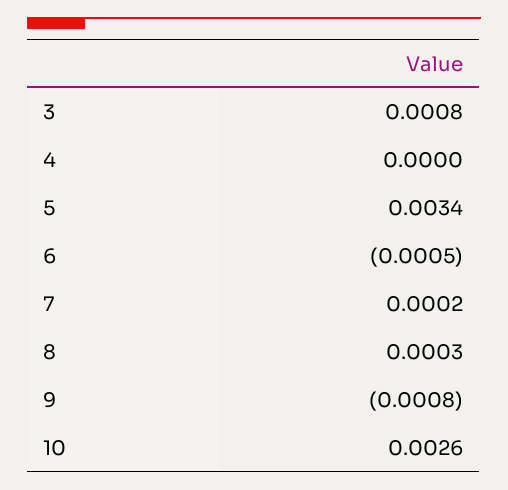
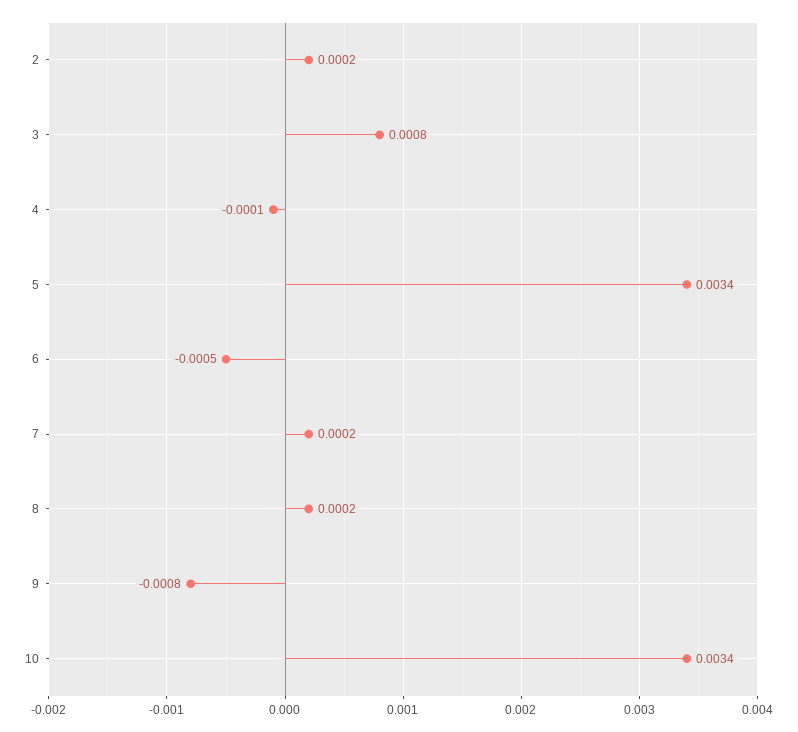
  {
    "3": 0.0008,
-   "4": 0,
+   "4": -0.0001,
    "5": 0.0034,
    "6": -0.0005,
    "7": 0.0002,
-   "8": 0.0003,
+   "8": 0.0002,
    "9": -0.0008,
-   "10": 0.0026
+   "10": 0.0034,
+   "2": 0.0002
  }

